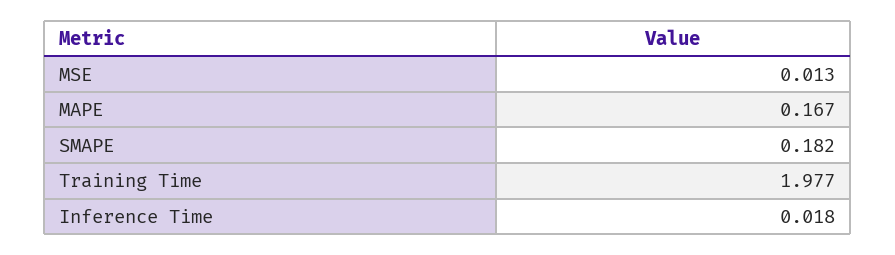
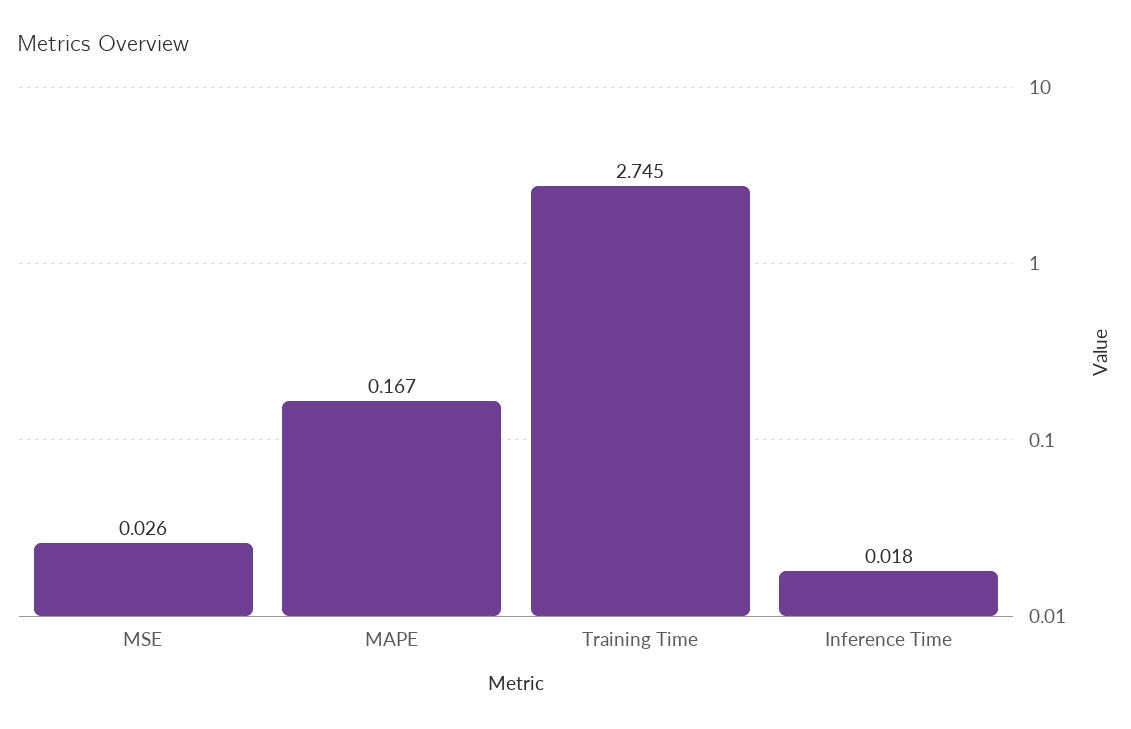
  {
-   "MSE": 0.013,
+   "MSE": 0.026,
    "MAPE": 0.167,
-   "SMAPE": 0.182,
-   "Training Time": 1.977,
+   "Training Time": 2.745,
    "Inference Time": 0.018
  }

